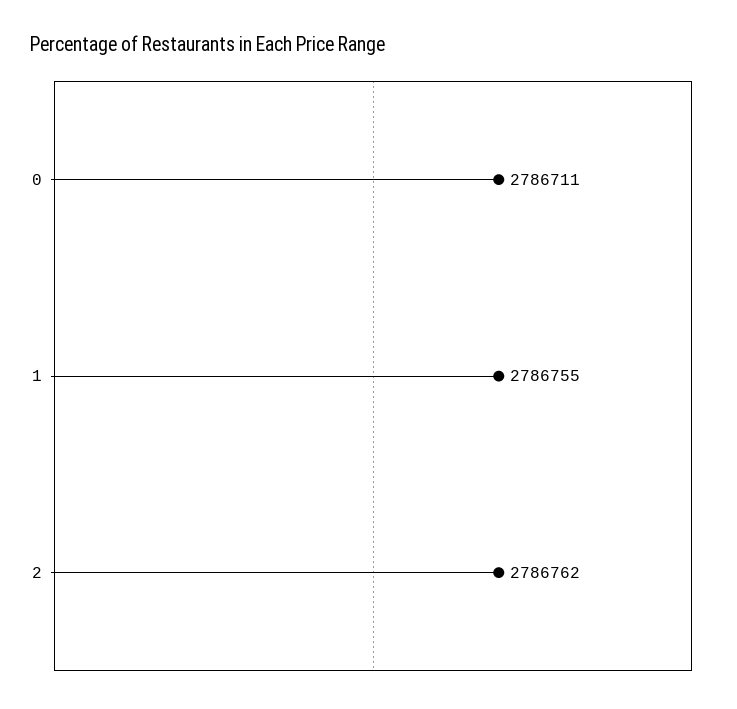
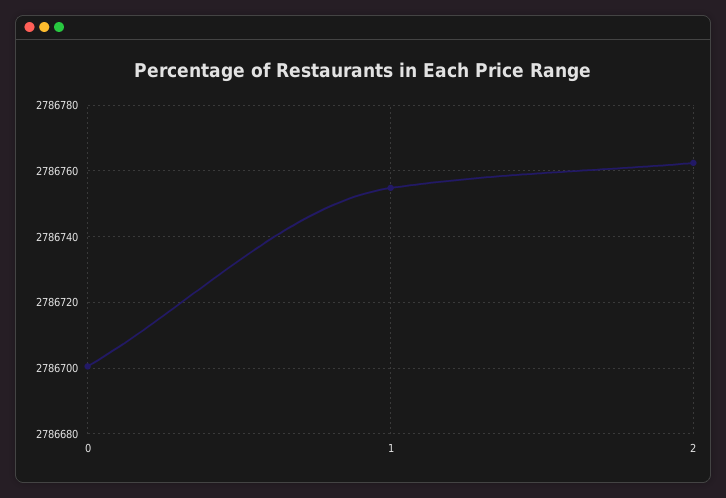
  {
-   "0": 2786711,
+   "0": 2786700,
    "1": 2786755,
    "2": 2786762
  }

